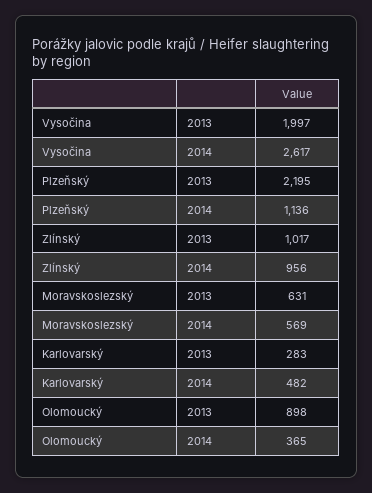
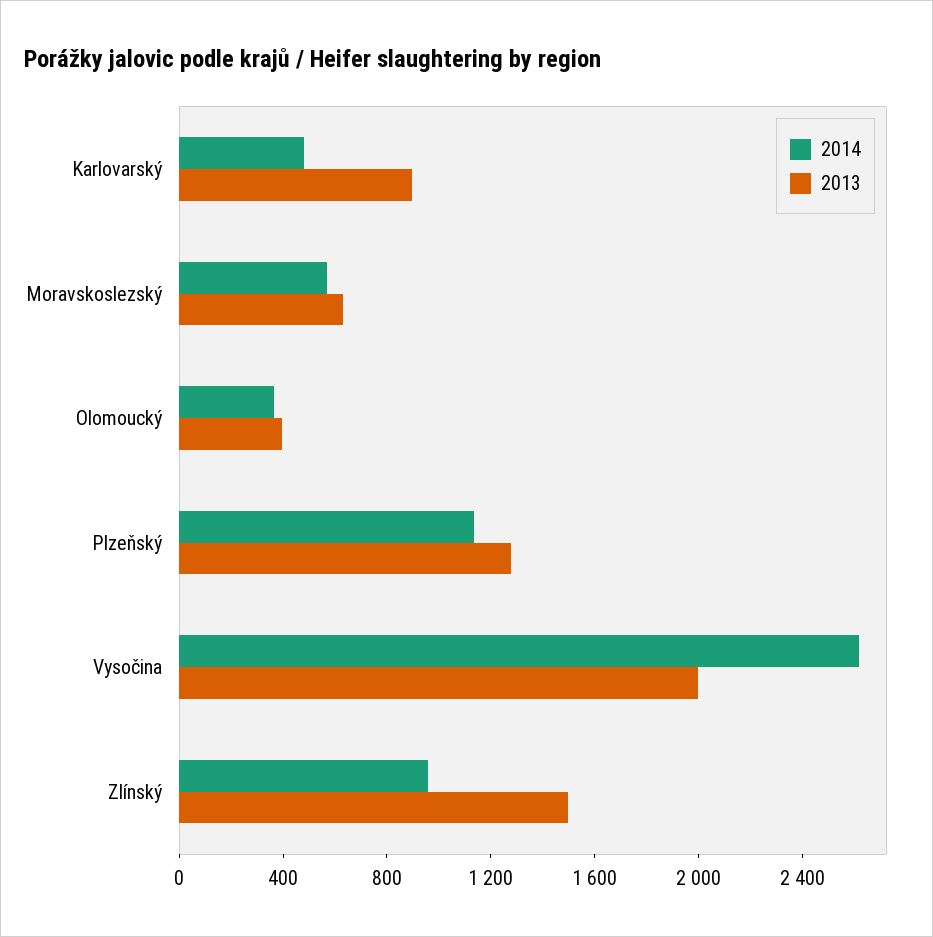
  {
    "2013": {
      "Vysočina": 1997,
-     "Plzeňský": 2195,
+     "Plzeňský": 1300,
-     "Zlínský": 1017,
+     "Zlínský": 1500,
      "Moravskoslezský": 631,
-     "Karlovarský": 283,
+     "Karlovarský": 900,
-     "Olomoucký": 898
+     "Olomoucký": 400
    },
    "2014": {
      "Vysočina": 2617,
      "Plzeňský": 1136,
      "Zlínský": 956,
      "Moravskoslezský": 569,
      "Karlovarský": 482,
      "Olomoucký": 365
    }
  }

